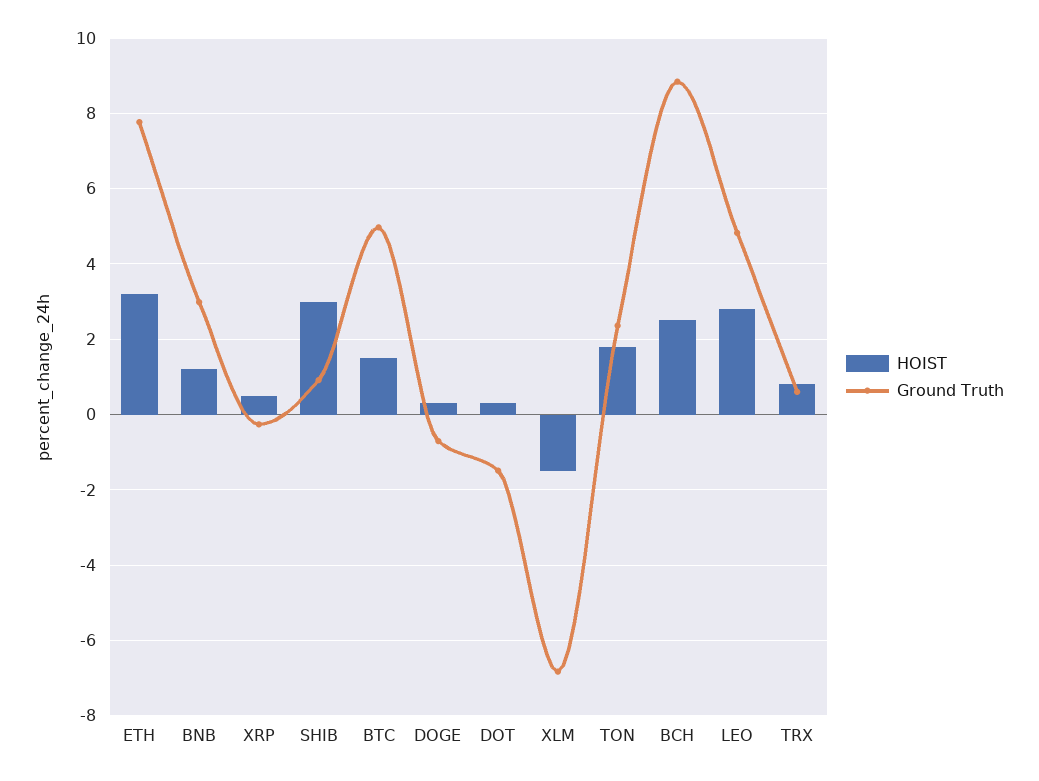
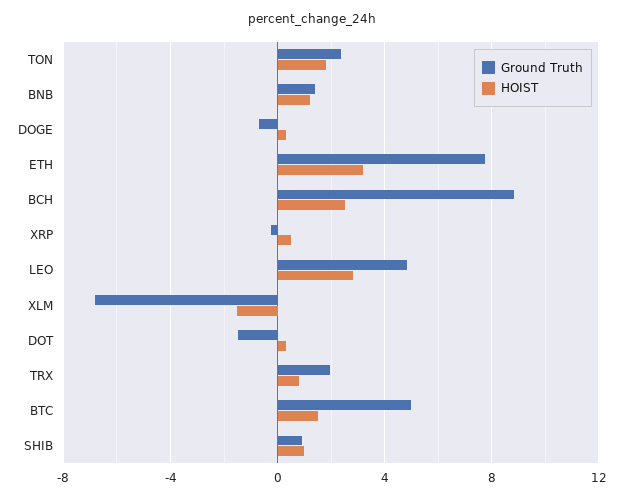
  {
    "HOIST": {
      "ETH": 3.2,
      "BNB": 1.2,
      "XRP": 0.6,
-     "SHIB": 3,
+     "SHIB": 1,
      "BTC": 1.6,
      "DOGE": 0.4,
      "DOT": 0.4,
      "XLM": -1.6,
      "TON": 1.8,
      "BCH": 2.6,
      "LEO": 2.8,
      "TRX": 0.8
    },
    "Ground Truth": {
      "ETH": 7.8,
-     "BNB": 3,
+     "BNB": 1.5,
      "XRP": -0.2,
      "SHIB": 1,
      "BTC": 5,
      "DOGE": -0.8,
      "DOT": -1.4,
      "XLM": -6.8,
      "TON": 2.4,
      "BCH": 8.8,
      "LEO": 4.8,
-     "TRX": 0.6
+     "TRX": 2
    }
  }

